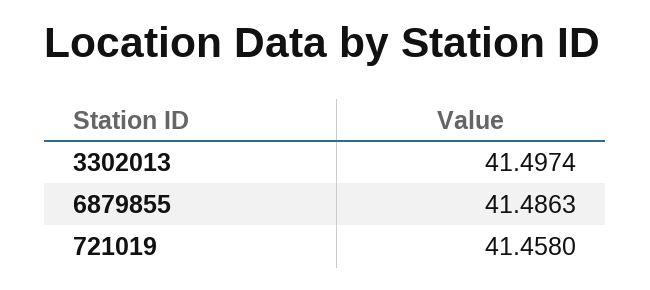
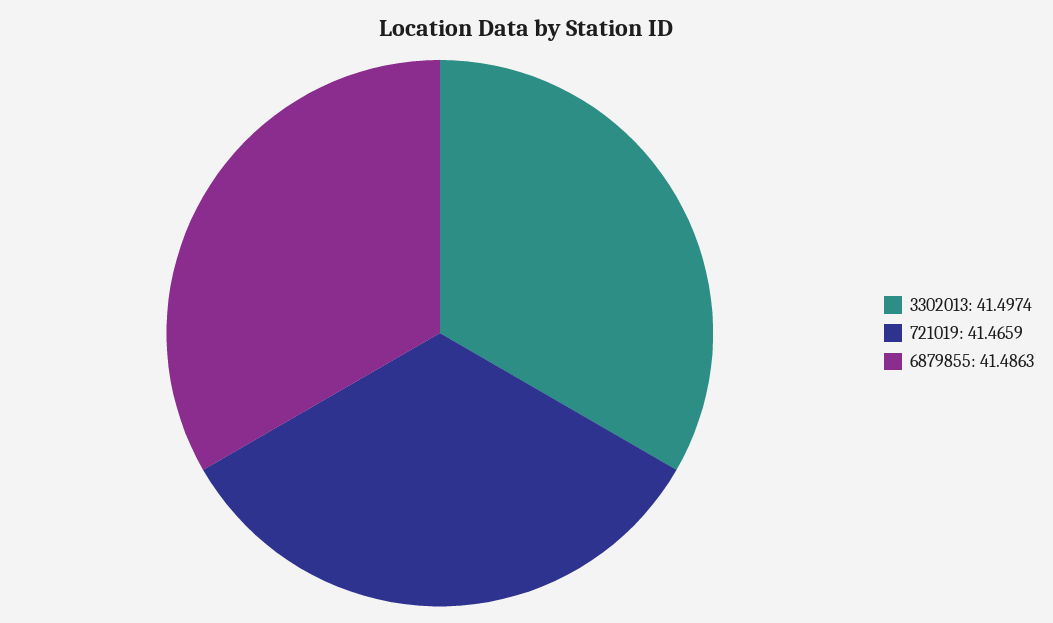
  {
    "3302013": 41.4974,
    "6879855": 41.4863,
-   "721019": 41.458
+   "721019": 41.4659
  }

